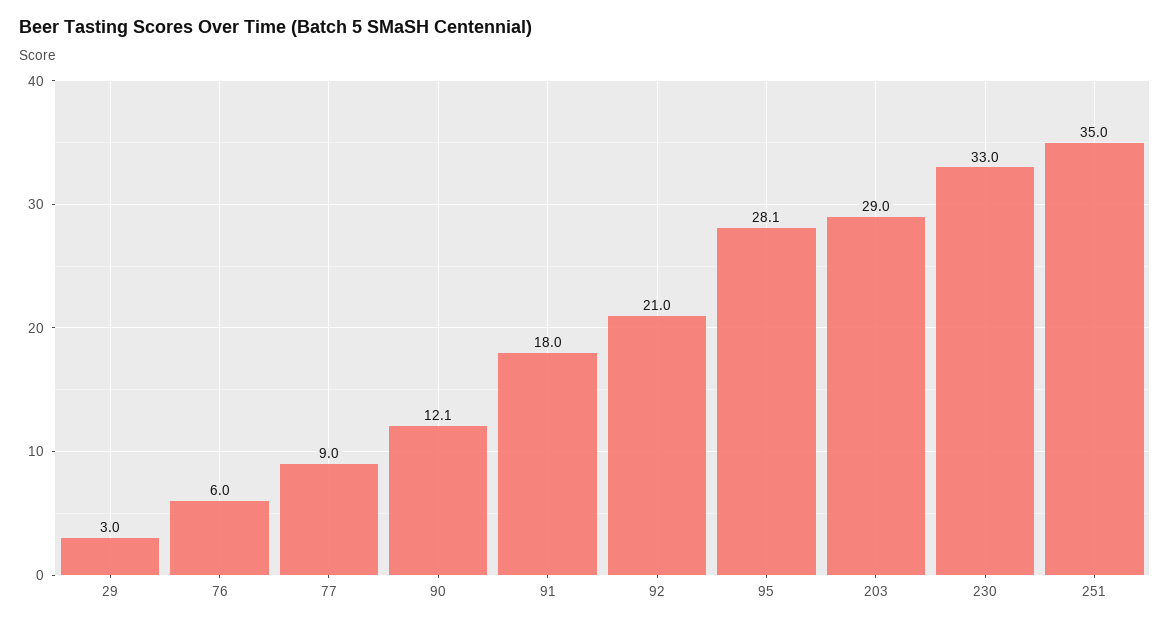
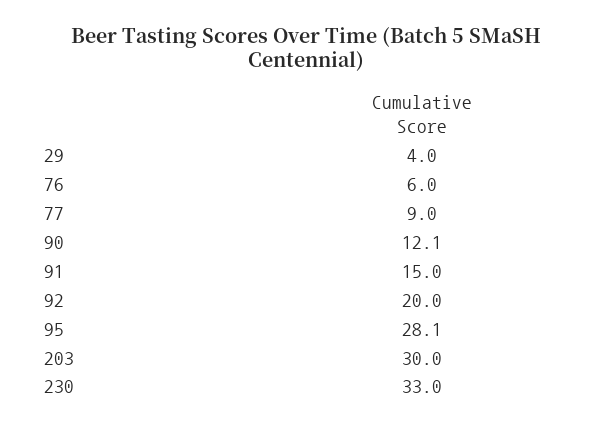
  {
-   "29": 3,
+   "29": 4,
    "76": 6,
    "77": 9,
    "90": 12.1,
-   "91": 18,
+   "91": 15,
-   "92": 21,
+   "92": 20,
    "95": 28.1,
-   "203": 29,
+   "203": 30,
-   "230": 33,
+   "230": 33
-   "251": 35
  }

